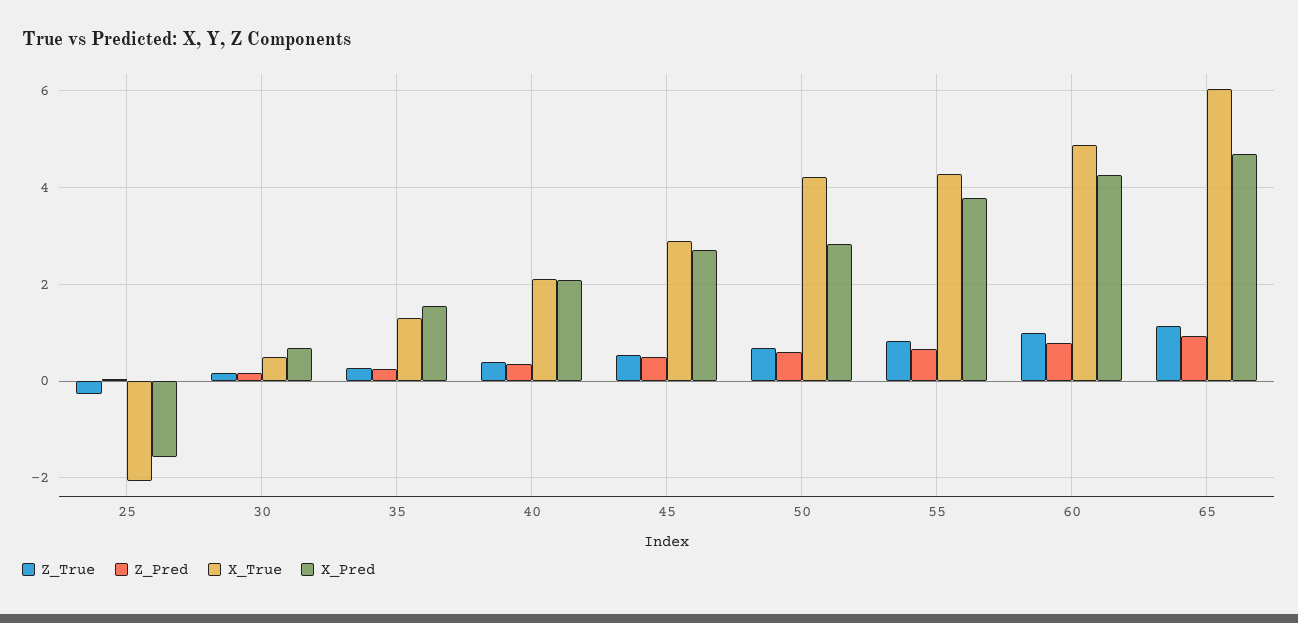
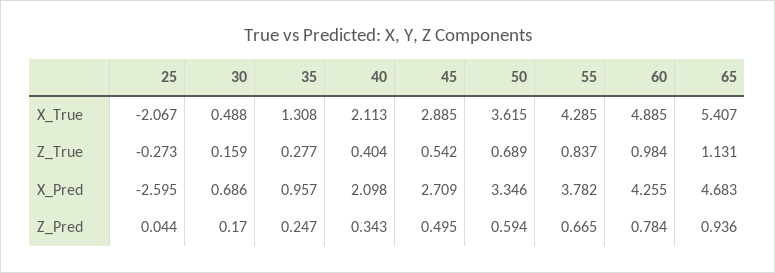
  {
    "Z_True": {
      "25": -0.273,
      "30": 0.159,
      "35": 0.277,
      "40": 0.404,
      "45": 0.542,
      "50": 0.689,
      "55": 0.837,
      "60": 0.984,
      "65": 1.131
    },
    "Z_Pred": {
      "25": 0.044,
      "30": 0.17,
      "35": 0.247,
      "40": 0.343,
      "45": 0.495,
      "50": 0.594,
      "55": 0.665,
      "60": 0.784,
      "65": 0.936
    },
    "X_True": {
      "25": -2.067,
      "30": 0.488,
      "35": 1.308,
      "40": 2.113,
      "45": 2.885,
-     "50": 4.2,
+     "50": 3.615,
      "55": 4.285,
      "60": 4.885,
-     "65": 6
+     "65": 5.407
    },
    "X_Pred": {
-     "25": -1.6,
+     "25": -2.595,
      "30": 0.686,
-     "35": 1.6,
+     "35": 0.957,
      "40": 2.098,
      "45": 2.709,
-     "50": 2.8,
+     "50": 3.346,
      "55": 3.782,
      "60": 4.255,
      "65": 4.683
    }
  }

